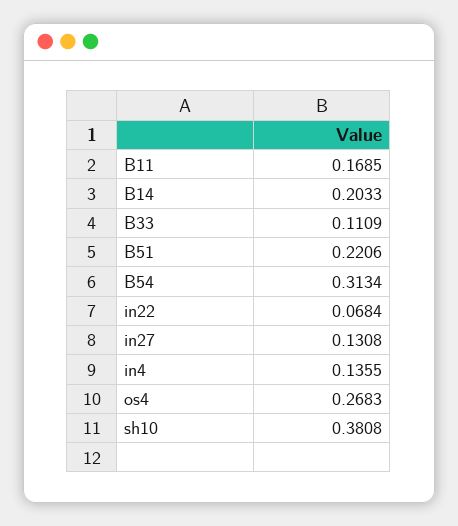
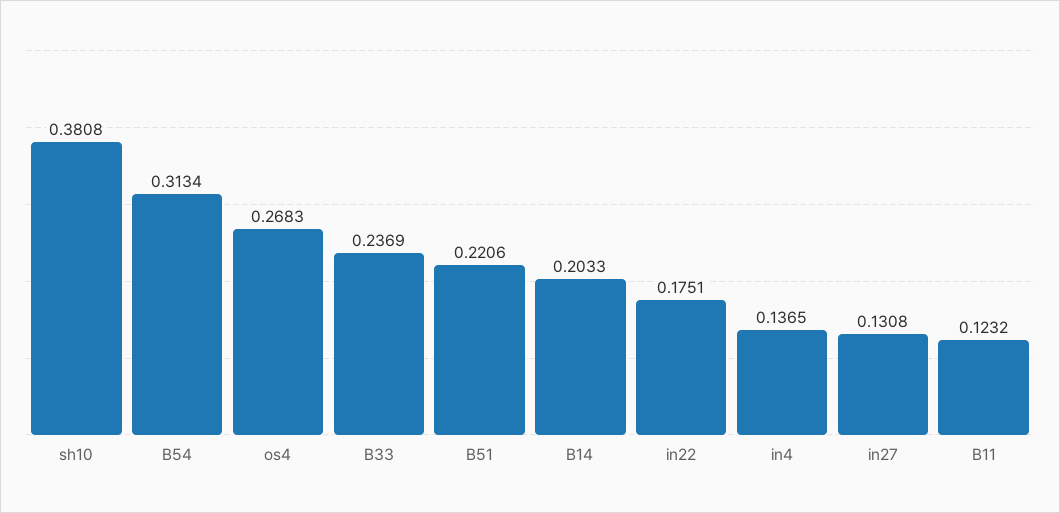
  {
-   "B11": 0.1685,
+   "B11": 0.1232,
    "B14": 0.2033,
-   "B33": 0.1109,
+   "B33": 0.2369,
    "B51": 0.2206,
    "B54": 0.3134,
-   "in22": 0.0684,
+   "in22": 0.1751,
    "in27": 0.1308,
-   "in4": 0.1355,
+   "in4": 0.1365,
    "os4": 0.2683,
    "sh10": 0.3808
  }

